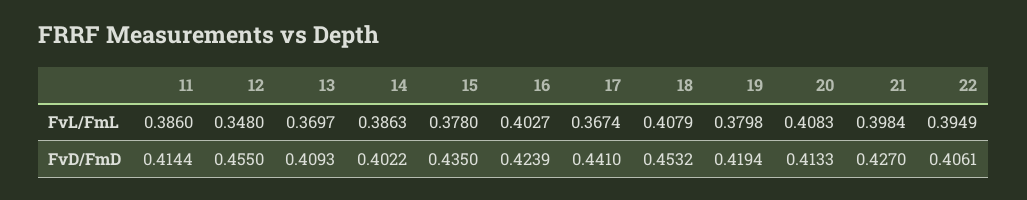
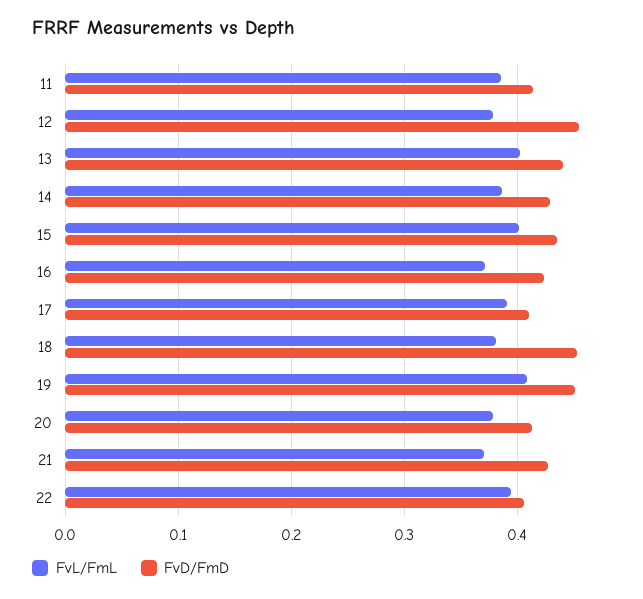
  {
    "FvL/FmL": {
      "11": 0.386,
-     "12": 0.348,
+     "12": 0.38,
-     "13": 0.3697,
+     "13": 0.4,
      "14": 0.3863,
-     "15": 0.378,
+     "15": 0.4,
-     "16": 0.4027,
+     "16": 0.37,
-     "17": 0.3674,
+     "17": 0.39,
-     "18": 0.4079,
+     "18": 0.38,
-     "19": 0.3798,
+     "19": 0.41,
-     "20": 0.4083,
+     "20": 0.38,
-     "21": 0.3984,
+     "21": 0.37,
      "22": 0.3949
    },
    "FvD/FmD": {
      "11": 0.4144,
      "12": 0.455,
-     "13": 0.4093,
+     "13": 0.44,
-     "14": 0.4022,
+     "14": 0.43,
      "15": 0.435,
      "16": 0.4239,
-     "17": 0.441,
+     "17": 0.41,
      "18": 0.4532,
-     "19": 0.4194,
+     "19": 0.45,
      "20": 0.4133,
      "21": 0.427,
      "22": 0.4061
    }
  }

